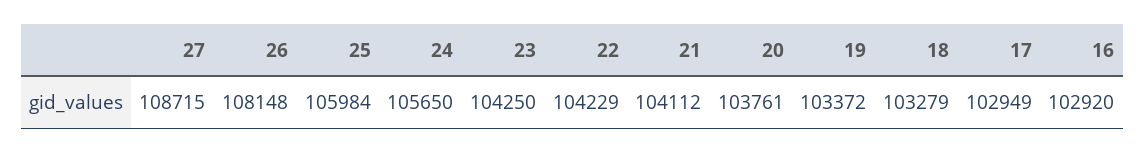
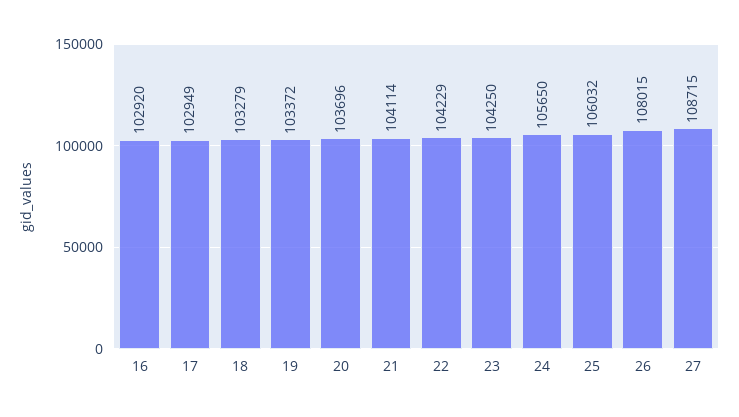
  {
    "27": 108715,
-   "26": 108148,
+   "26": 108015,
-   "25": 105984,
+   "25": 106032,
    "24": 105650,
    "23": 104250,
    "22": 104229,
-   "21": 104112,
+   "21": 104114,
-   "20": 103761,
+   "20": 103696,
    "19": 103372,
    "18": 103279,
    "17": 102949,
    "16": 102920
  }

